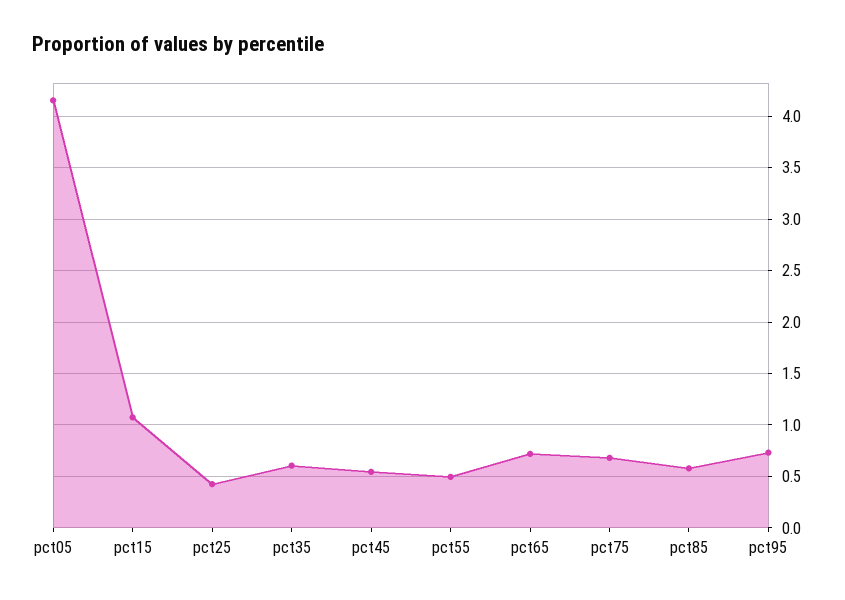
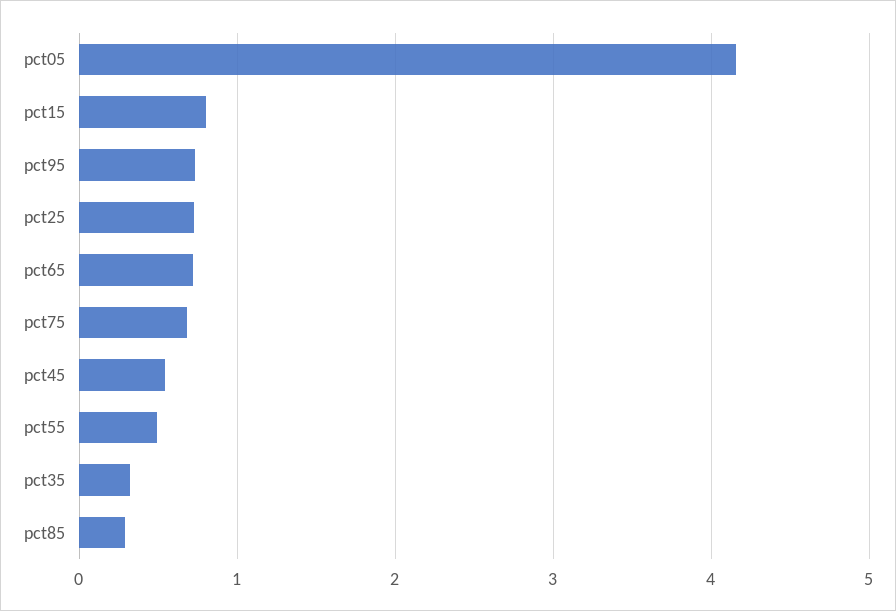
  {
    "pct05": 4.2,
-   "pct15": 1.1,
+   "pct15": 0.8,
-   "pct25": 0.4,
+   "pct25": 0.7,
-   "pct35": 0.6,
+   "pct35": 0.3,
    "pct45": 0.5,
    "pct55": 0.5,
    "pct65": 0.7,
    "pct75": 0.7,
-   "pct85": 0.6,
+   "pct85": 0.3,
    "pct95": 0.7
  }

